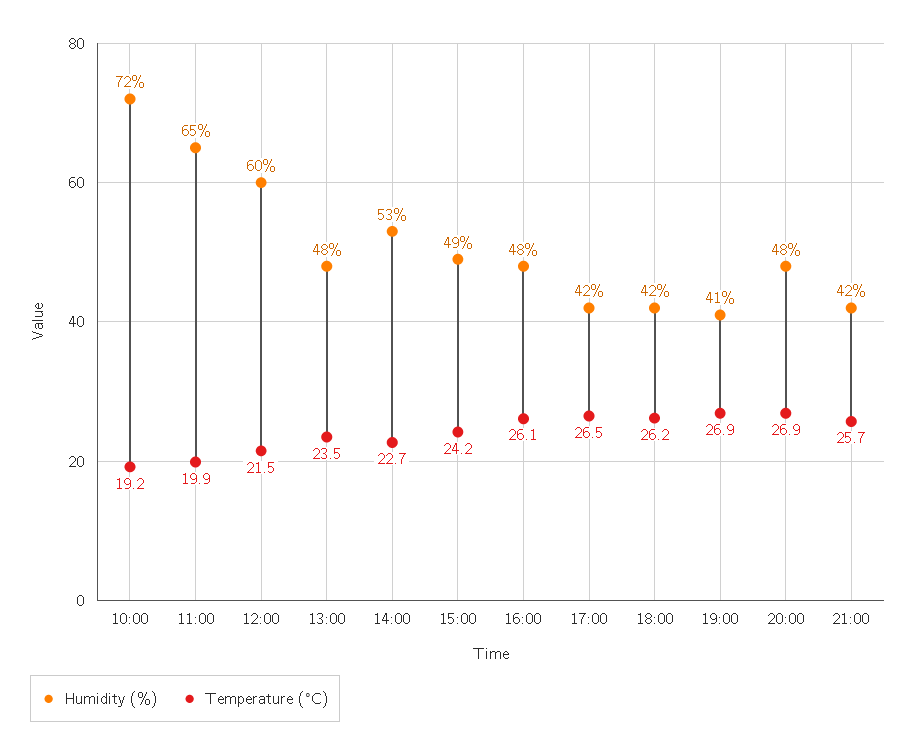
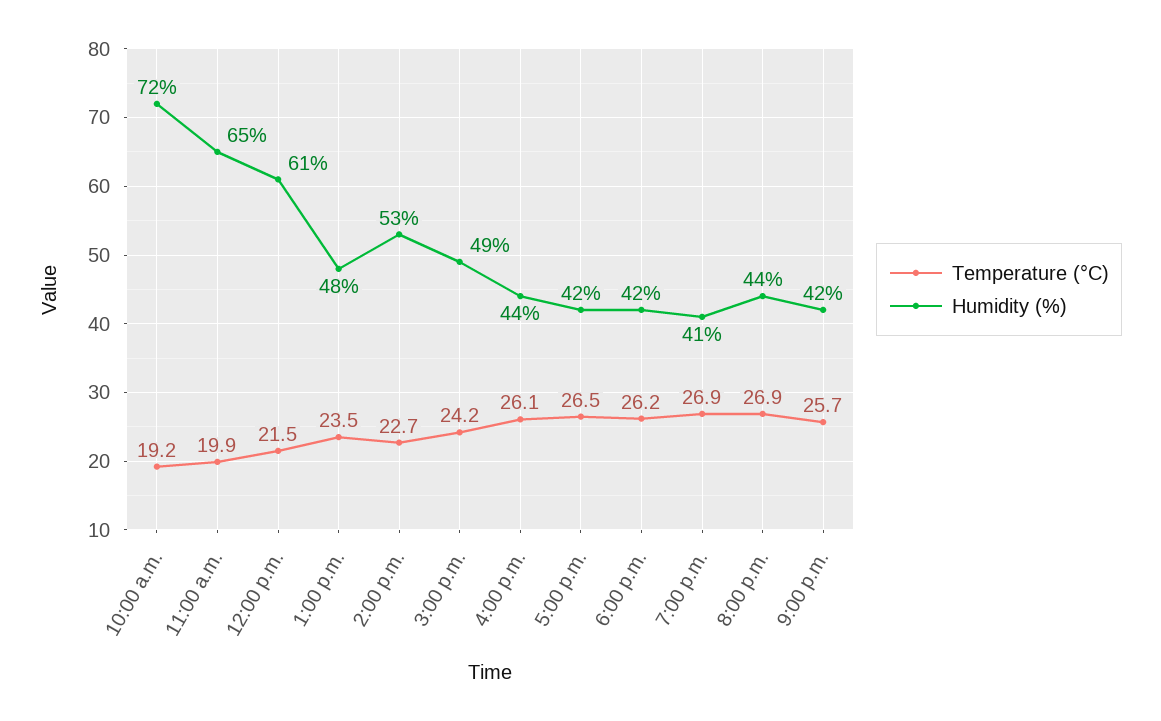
  {
    "Humidity (%)": {
      "10:00": 72,
      "11:00": 65,
-     "12:00": 60,
+     "12:00": 61,
      "13:00": 48,
      "14:00": 53,
      "15:00": 49,
-     "16:00": 48,
+     "16:00": 44,
      "17:00": 42,
      "18:00": 42,
      "19:00": 41,
-     "20:00": 48,
+     "20:00": 44,
      "21:00": 42
    },
    "Temperature (°C)": {
      "10:00": 19.2,
      "11:00": 19.9,
      "12:00": 21.5,
      "13:00": 23.5,
      "14:00": 22.7,
      "15:00": 24.2,
      "16:00": 26.1,
      "17:00": 26.5,
      "18:00": 26.2,
      "19:00": 26.9,
      "20:00": 26.9,
      "21:00": 25.7
    }
  }

